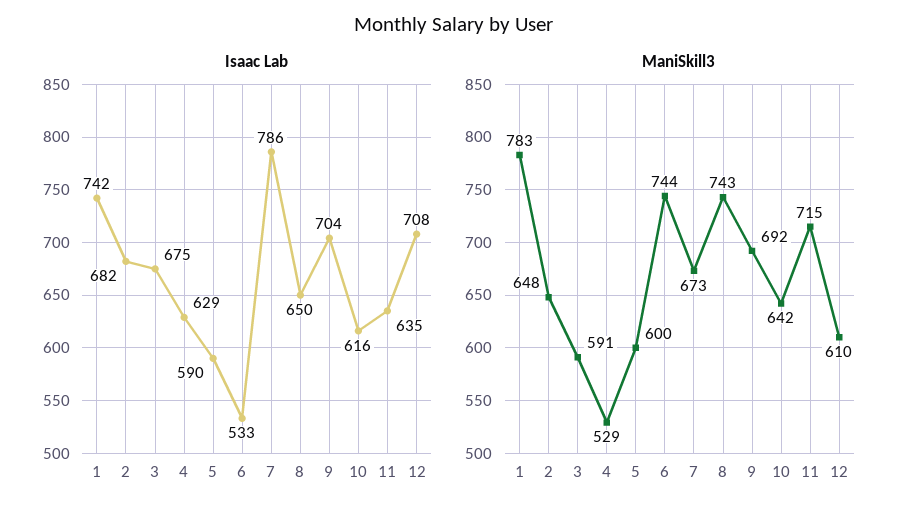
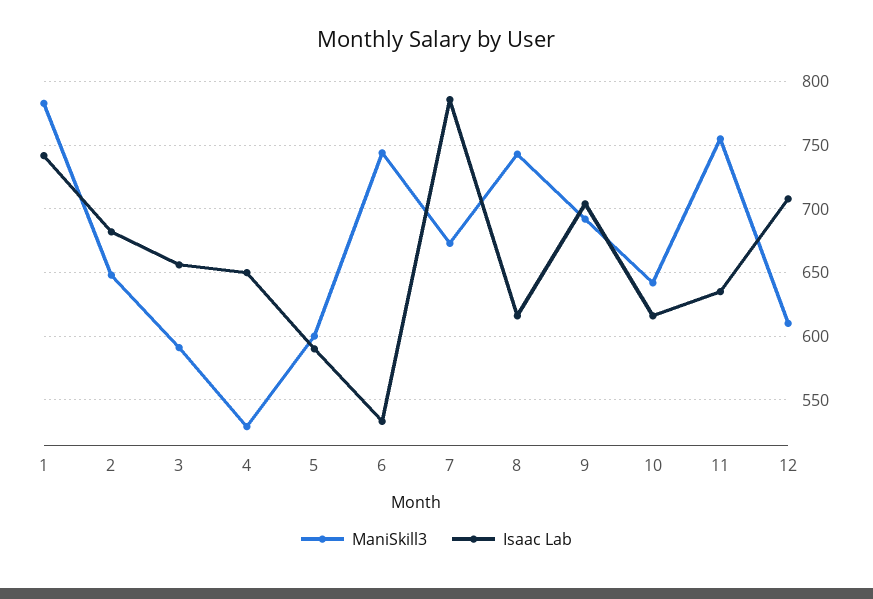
  {
    "Isaac Lab": {
      "1": 742,
      "2": 682,
-     "3": 675,
+     "3": 655,
-     "4": 629,
+     "4": 650,
      "5": 590,
      "6": 533,
      "7": 786,
-     "8": 650,
+     "8": 615,
      "9": 704,
      "10": 616,
      "11": 635,
      "12": 708
    },
    "ManiSkill3": {
      "1": 783,
      "2": 648,
      "3": 591,
      "4": 529,
      "5": 600,
      "6": 744,
      "7": 673,
      "8": 743,
      "9": 692,
      "10": 642,
-     "11": 715,
+     "11": 755,
      "12": 610
    }
  }

